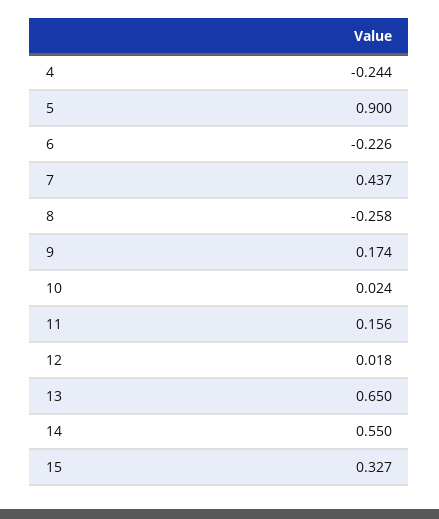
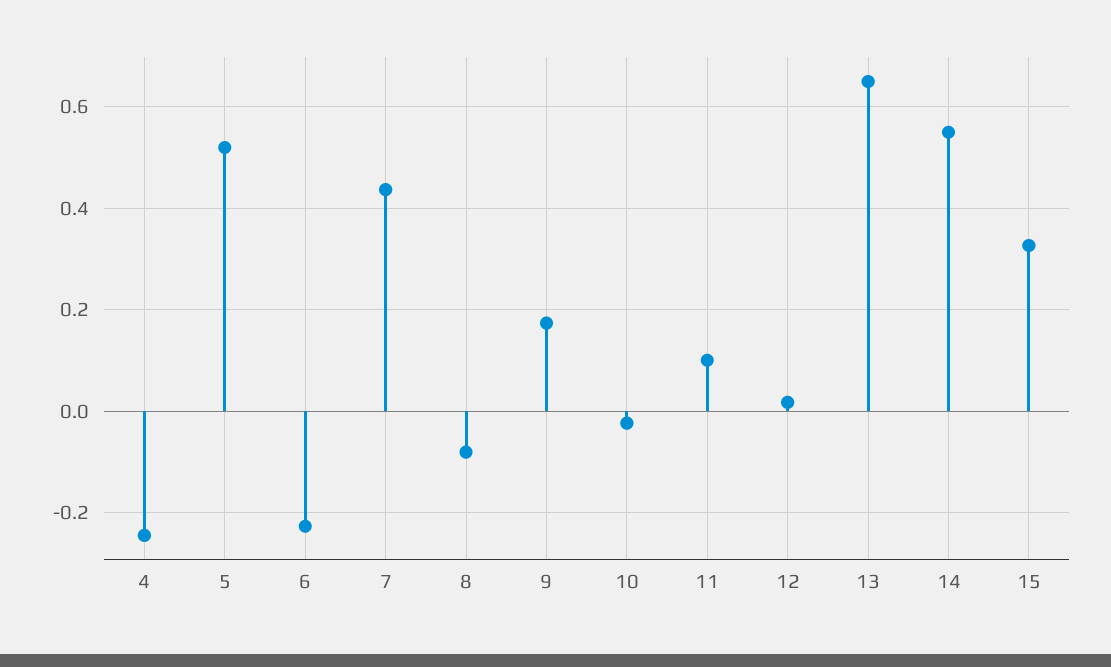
  {
    "4": -0.244,
-   "5": 0.9,
+   "5": 0.52,
    "6": -0.226,
    "7": 0.437,
-   "8": -0.258,
+   "8": -0.08,
    "9": 0.174,
-   "10": 0.024,
+   "10": -0.02,
-   "11": 0.156,
+   "11": 0.1,
    "12": 0.018,
    "13": 0.65,
    "14": 0.55,
    "15": 0.327
  }

